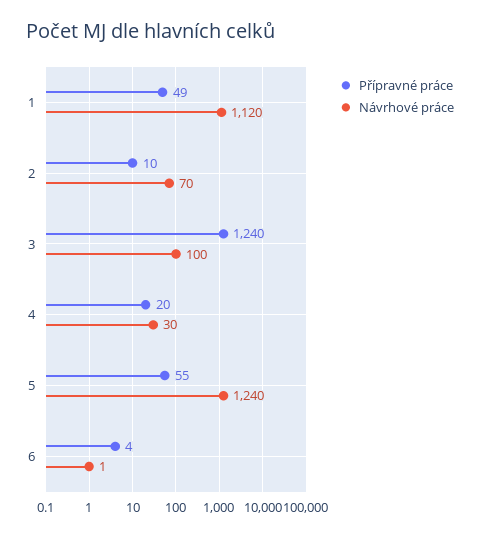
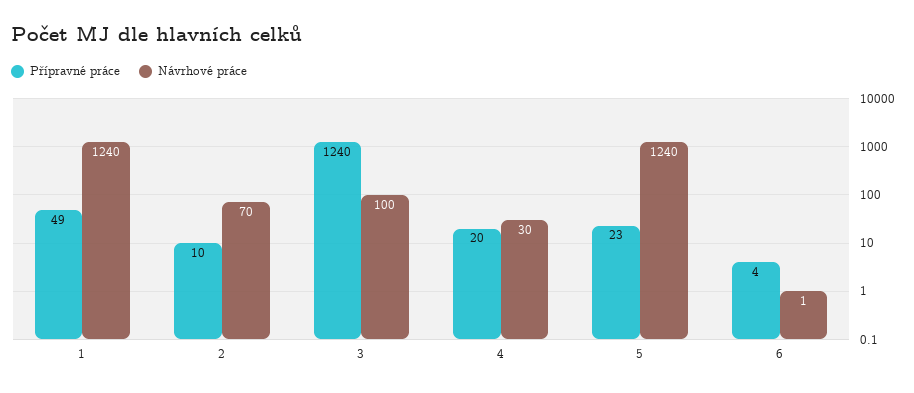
  {
    "Přípravné práce": {
      "1": 49,
      "2": 10,
      "3": 1240,
      "4": 20,
-     "5": 55,
+     "5": 23,
      "6": 4
    },
    "Návrhové práce": {
-     "1": 1120,
+     "1": 1240,
      "2": 70,
      "3": 100,
      "4": 30,
      "5": 1240,
      "6": 1
    }
  }

